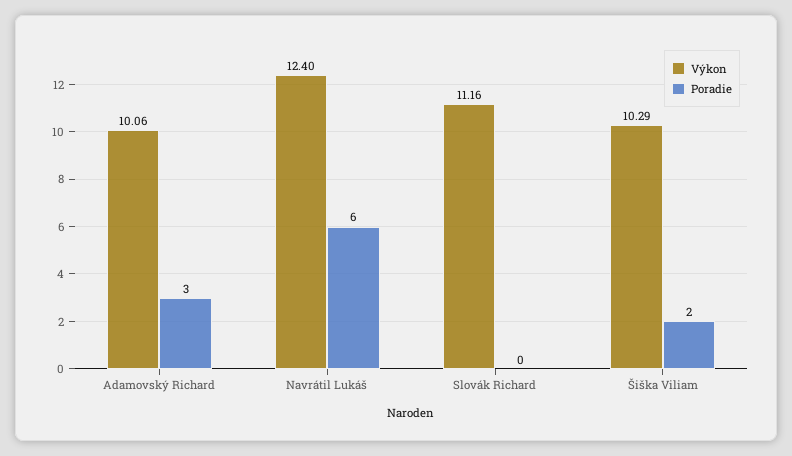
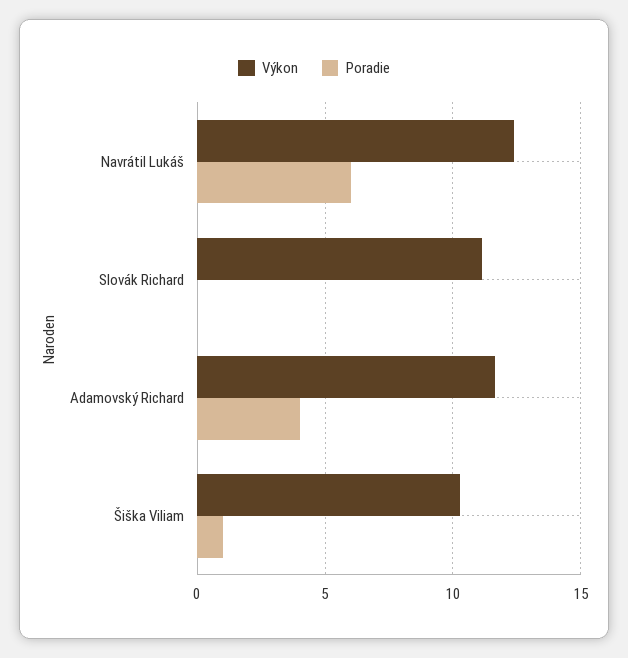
  {
    "Výkon": {
-     "Adamovský Richard": 10.06,
+     "Adamovský Richard": 11.5,
      "Navrátil Lukáš": 12.4,
      "Slovák Richard": 11.16,
      "Šiška Viliam": 10.29
    },
    "Poradie": {
-     "Adamovský Richard": 3,
+     "Adamovský Richard": 4,
      "Navrátil Lukáš": 6,
      "Slovák Richard": 0,
-     "Šiška Viliam": 2
+     "Šiška Viliam": 1
    }
  }

